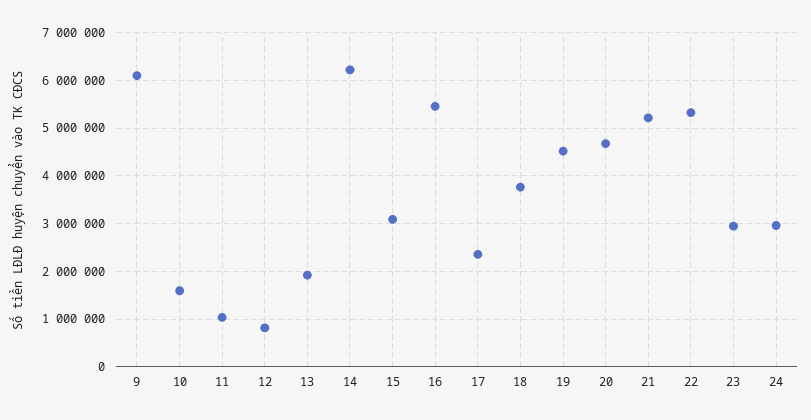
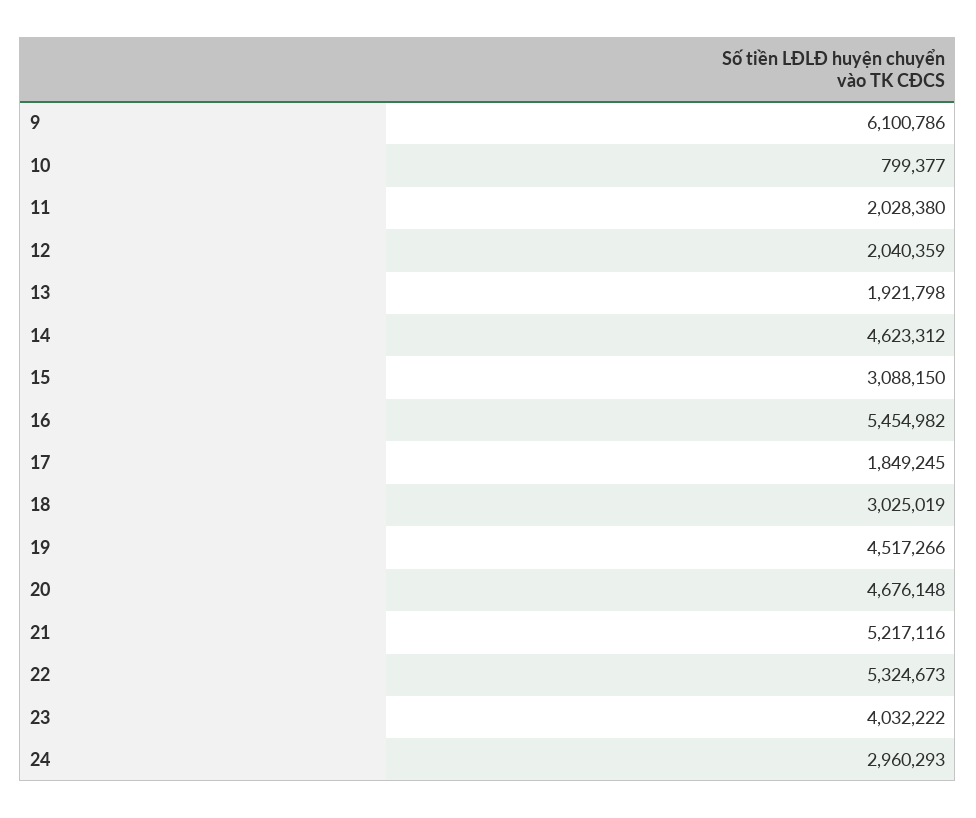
  {
    "9": 6100786,
-   "10": 1600000,
+   "10": 799377,
-   "11": 1000000,
+   "11": 2028380,
-   "12": 800000,
+   "12": 2040359,
    "13": 1921798,
-   "14": 6200000,
+   "14": 4623312,
    "15": 3088150,
    "16": 5454982,
-   "17": 2400000,
+   "17": 1849245,
-   "18": 3800000,
+   "18": 3025019,
    "19": 4517266,
    "20": 4676148,
    "21": 5217116,
    "22": 5324673,
-   "23": 3000000,
+   "23": 4032222,
    "24": 2960293
  }

